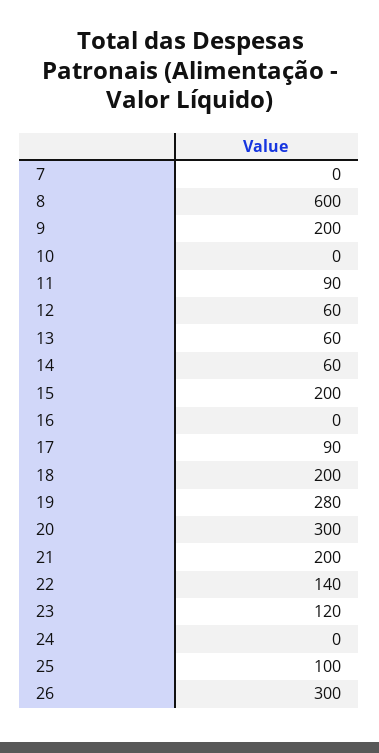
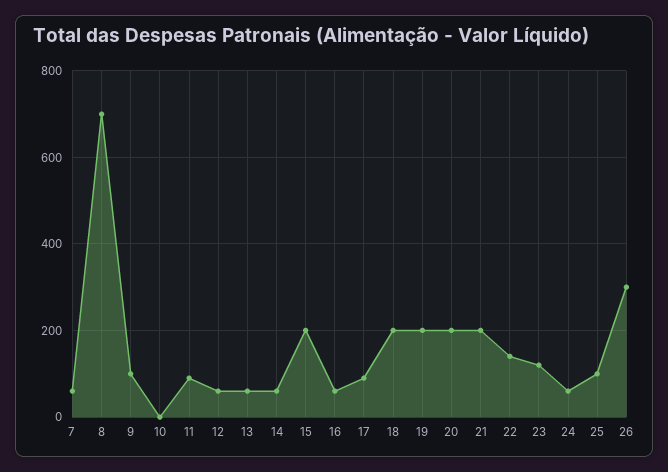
  {
-   "7": 0,
+   "7": 60,
-   "8": 600,
+   "8": 700,
-   "9": 200,
+   "9": 100,
    "10": 0,
    "11": 90,
    "12": 60,
    "13": 60,
    "14": 60,
    "15": 200,
-   "16": 0,
+   "16": 60,
    "17": 90,
    "18": 200,
-   "19": 280,
+   "19": 200,
-   "20": 300,
+   "20": 200,
    "21": 200,
    "22": 140,
    "23": 120,
-   "24": 0,
+   "24": 60,
    "25": 100,
    "26": 300
  }

